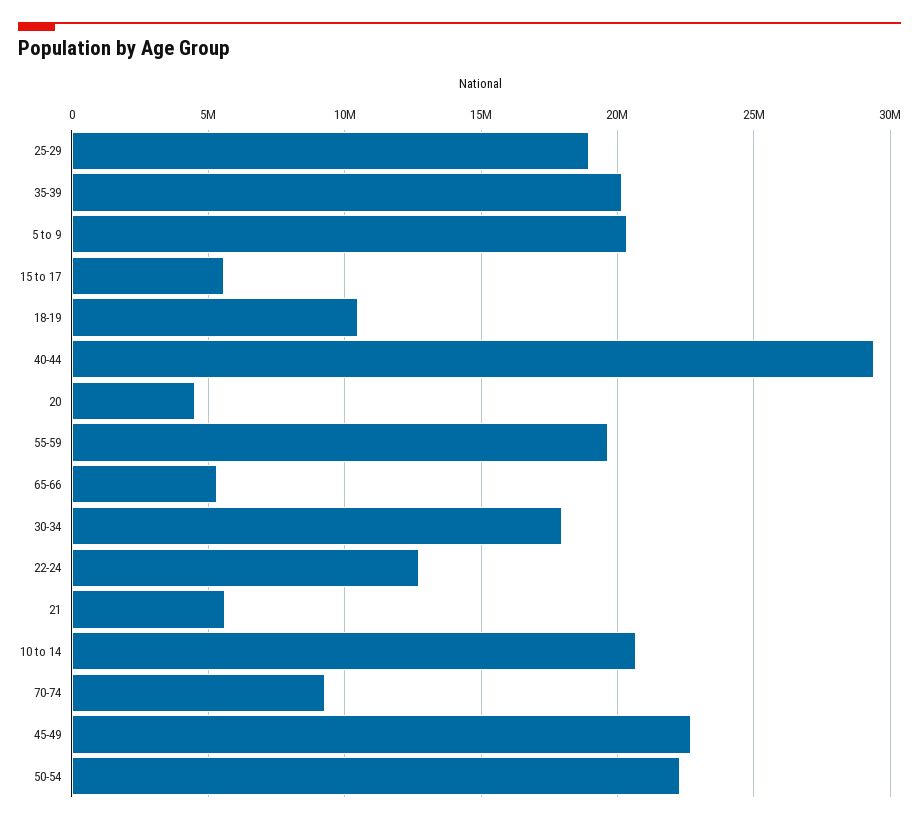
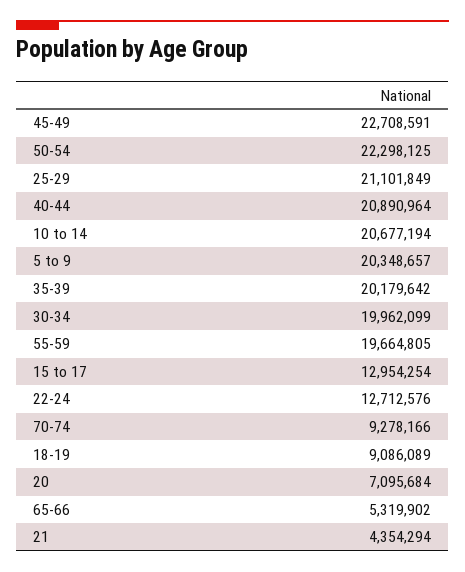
  {
-   "25-29": 19000000,
+   "25-29": 21101849,
    "35-39": 20179642,
    "5 to 9": 20348657,
-   "15 to 17": 5500000,
+   "15 to 17": 12954254,
-   "18-19": 10500000,
+   "18-19": 9086089,
-   "40-44": 29500000,
+   "40-44": 20890964,
-   "20": 4500000,
+   "20": 7095684,
    "55-59": 19664805,
    "65-66": 5319902,
-   "30-34": 18000000,
+   "30-34": 19962099,
    "22-24": 12712576,
-   "21": 5500000,
+   "21": 4354294,
    "10 to 14": 20677194,
    "70-74": 9278166,
    "45-49": 22708591,
    "50-54": 22298125
  }

